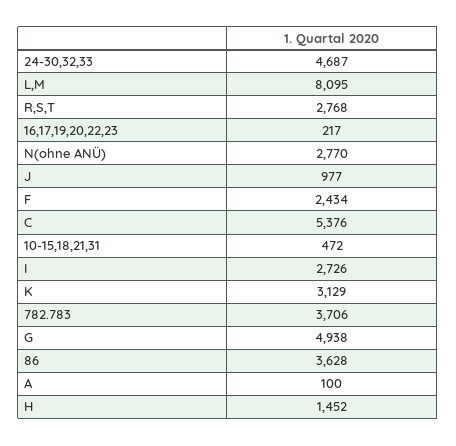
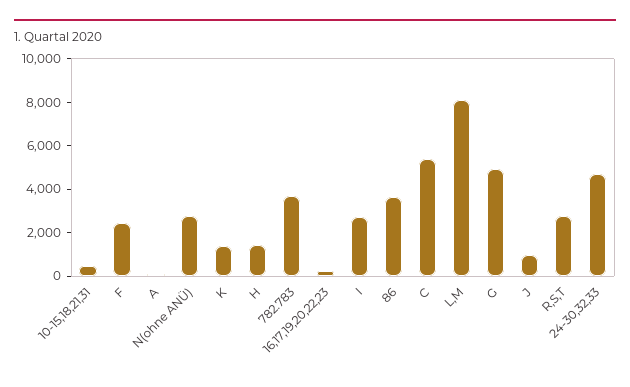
  {
    "24-30,32,33": 4687,
    "L,M": 8095,
    "R,S,T": 2768,
    "16,17,19,20,22,23": 217,
    "N(ohne ANÜ)": 2770,
    "J": 977,
    "F": 2434,
    "C": 5376,
    "10-15,18,21,31": 472,
    "I": 2726,
-   "K": 3129,
+   "K": 1500,
    "782.783": 3706,
    "G": 4938,
    "86": 3628,
    "A": 100,
    "H": 1452
  }

